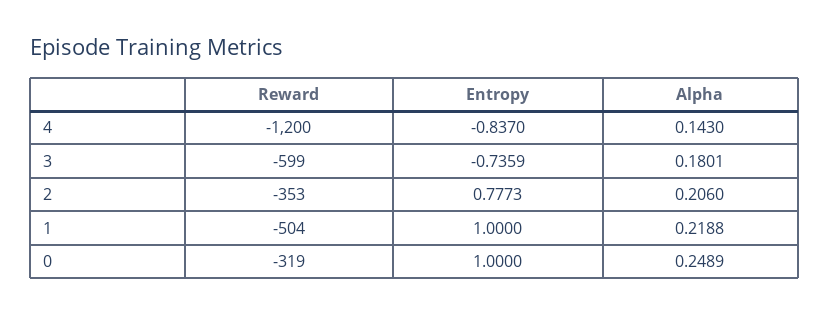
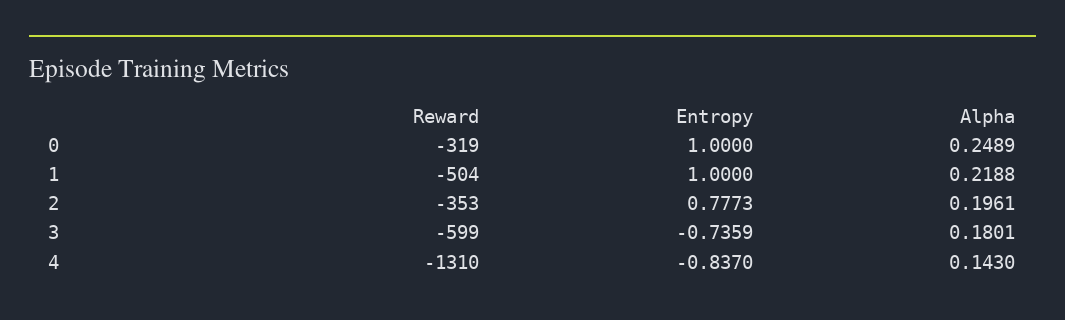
  {
    "Reward": {
-     "4": -1200,
+     "4": -1310,
      "3": -599,
      "2": -353,
      "1": -504,
      "0": -319
    },
    "Entropy": {
      "4": -0.837,
      "3": -0.7359,
      "2": 0.7773,
      "1": 1,
      "0": 1
    },
    "Alpha": {
      "4": 0.143,
      "3": 0.1801,
-     "2": 0.206,
+     "2": 0.1961,
      "1": 0.2188,
      "0": 0.2489
    }
  }

